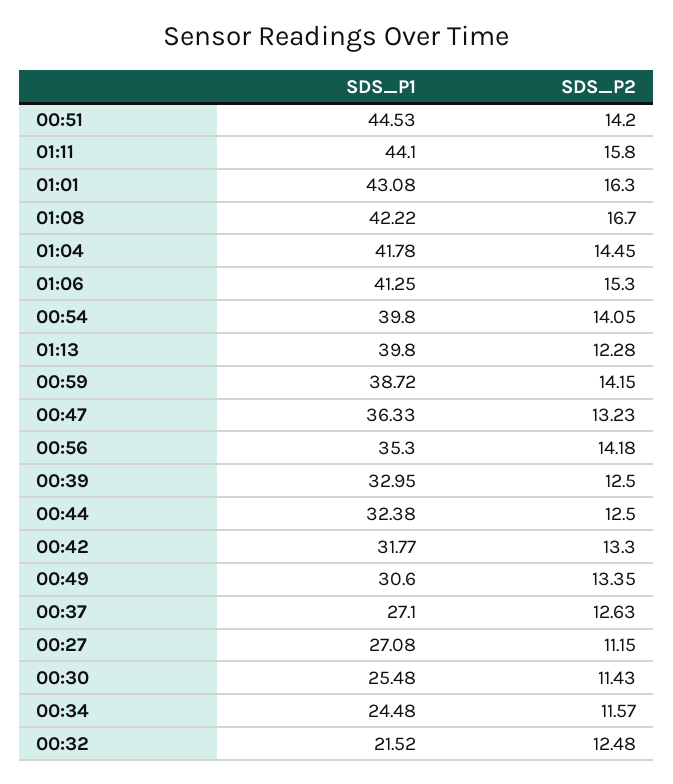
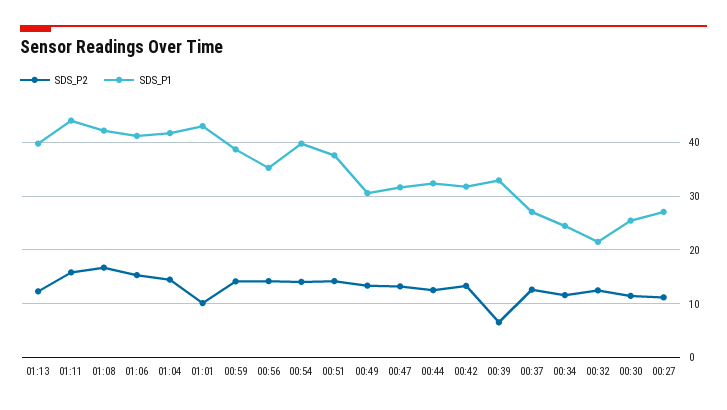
  {
    "SDS_P1": {
-     "00:51": 44.53,
+     "00:51": 38,
      "01:11": 44.1,
      "01:01": 43.08,
      "01:08": 42.22,
      "01:04": 41.78,
      "01:06": 41.25,
      "00:54": 39.8,
      "01:13": 39.8,
      "00:59": 38.72,
-     "00:47": 36.33,
+     "00:47": 32,
      "00:56": 35.3,
      "00:39": 32.95,
      "00:44": 32.38,
      "00:42": 31.77,
      "00:49": 30.6,
      "00:37": 27.1,
      "00:27": 27.08,
      "00:30": 25.48,
      "00:34": 24.48,
      "00:32": 21.52
    },
    "SDS_P2": {
      "00:51": 14.2,
      "01:11": 15.8,
-     "01:01": 16.3,
+     "01:01": 10,
      "01:08": 16.7,
      "01:04": 14.45,
      "01:06": 15.3,
      "00:54": 14.05,
      "01:13": 12.28,
      "00:59": 14.15,
      "00:47": 13.23,
      "00:56": 14.18,
-     "00:39": 12.5,
+     "00:39": 6,
      "00:44": 12.5,
      "00:42": 13.3,
      "00:49": 13.35,
      "00:37": 12.63,
      "00:27": 11.15,
      "00:30": 11.43,
      "00:34": 11.57,
      "00:32": 12.48
    }
  }

